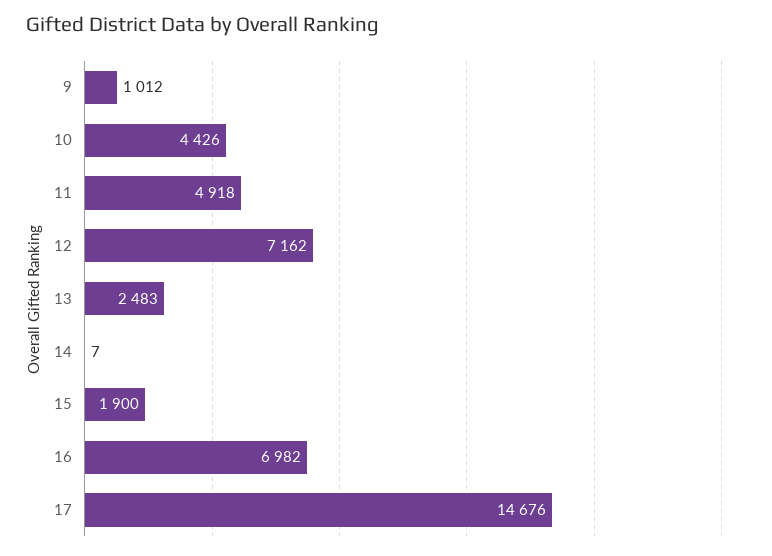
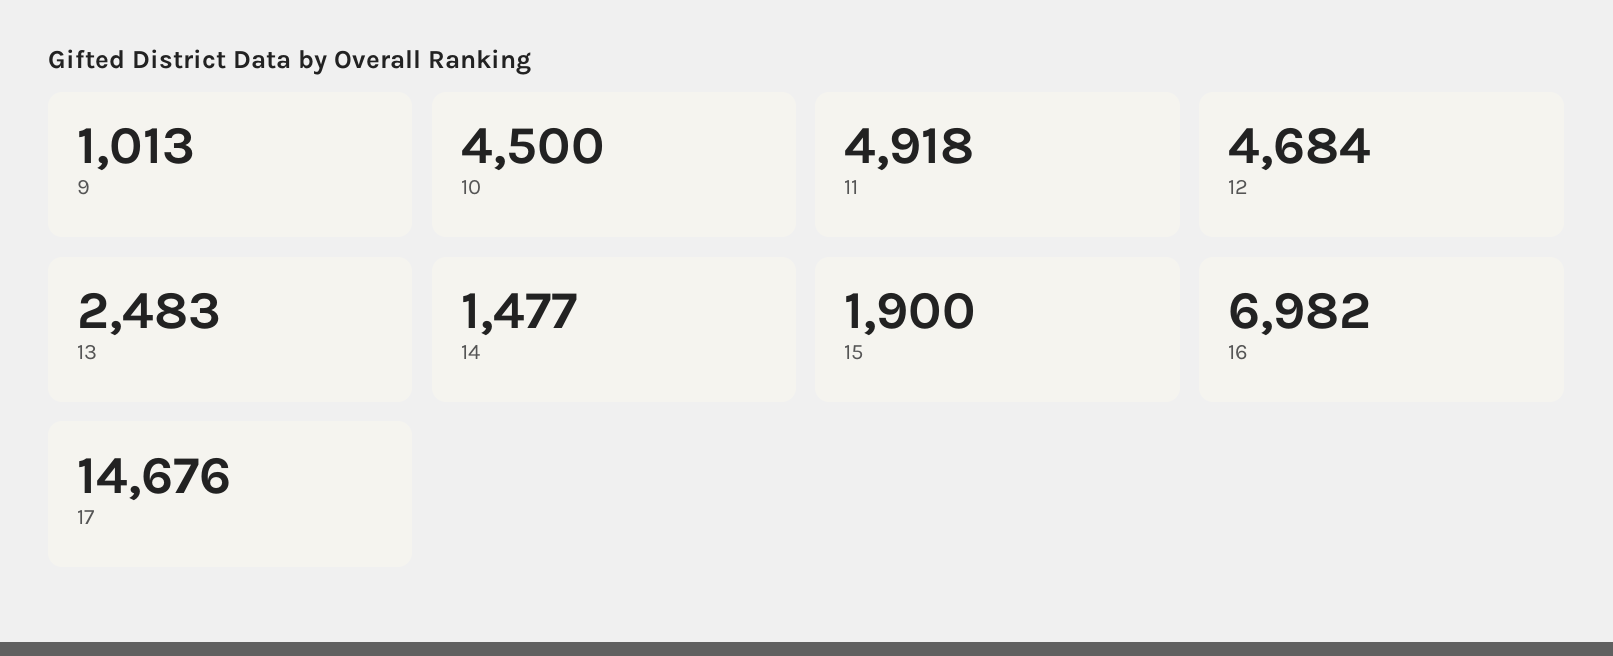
  {
-   "9": 1012,
+   "9": 1013,
-   "10": 4426,
+   "10": 4500,
    "11": 4918,
-   "12": 7162,
+   "12": 4684,
    "13": 2483,
-   "14": 7,
+   "14": 1477,
    "15": 1900,
    "16": 6982,
    "17": 14676
  }

